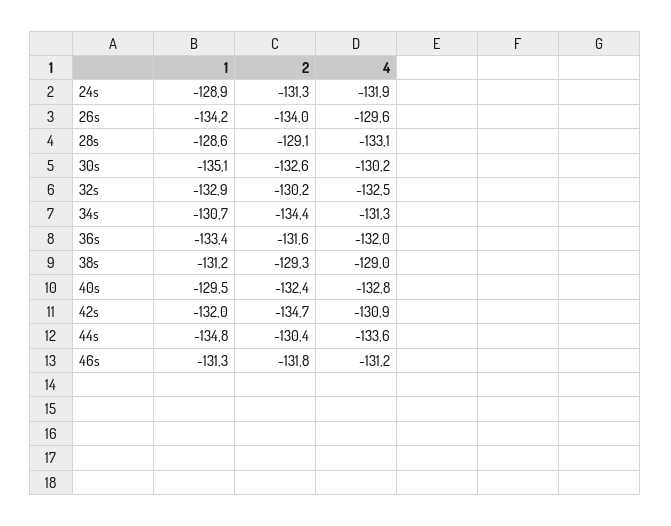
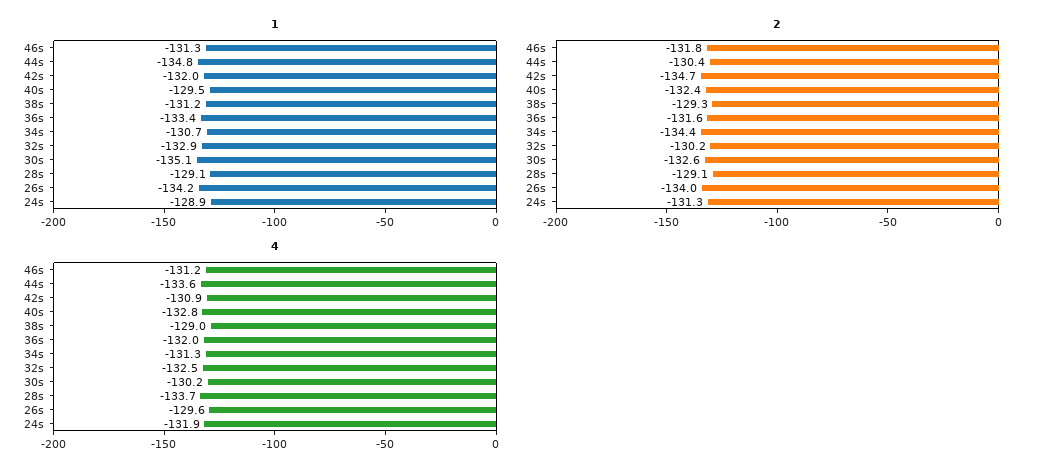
  {
    "1": {
      "24s": -128.9,
      "26s": -134.2,
-     "28s": -128.6,
+     "28s": -129.1,
      "30s": -135.1,
      "32s": -132.9,
      "34s": -130.7,
      "36s": -133.4,
      "38s": -131.2,
      "40s": -129.5,
      "42s": -132,
      "44s": -134.8,
      "46s": -131.3
    },
    "2": {
      "24s": -131.3,
      "26s": -134,
      "28s": -129.1,
      "30s": -132.6,
      "32s": -130.2,
      "34s": -134.4,
      "36s": -131.6,
      "38s": -129.3,
      "40s": -132.4,
      "42s": -134.7,
      "44s": -130.4,
      "46s": -131.8
    },
    "4": {
      "24s": -131.9,
      "26s": -129.6,
-     "28s": -133.1,
+     "28s": -133.7,
      "30s": -130.2,
      "32s": -132.5,
      "34s": -131.3,
      "36s": -132,
      "38s": -129,
      "40s": -132.8,
      "42s": -130.9,
      "44s": -133.6,
      "46s": -131.2
    }
  }

